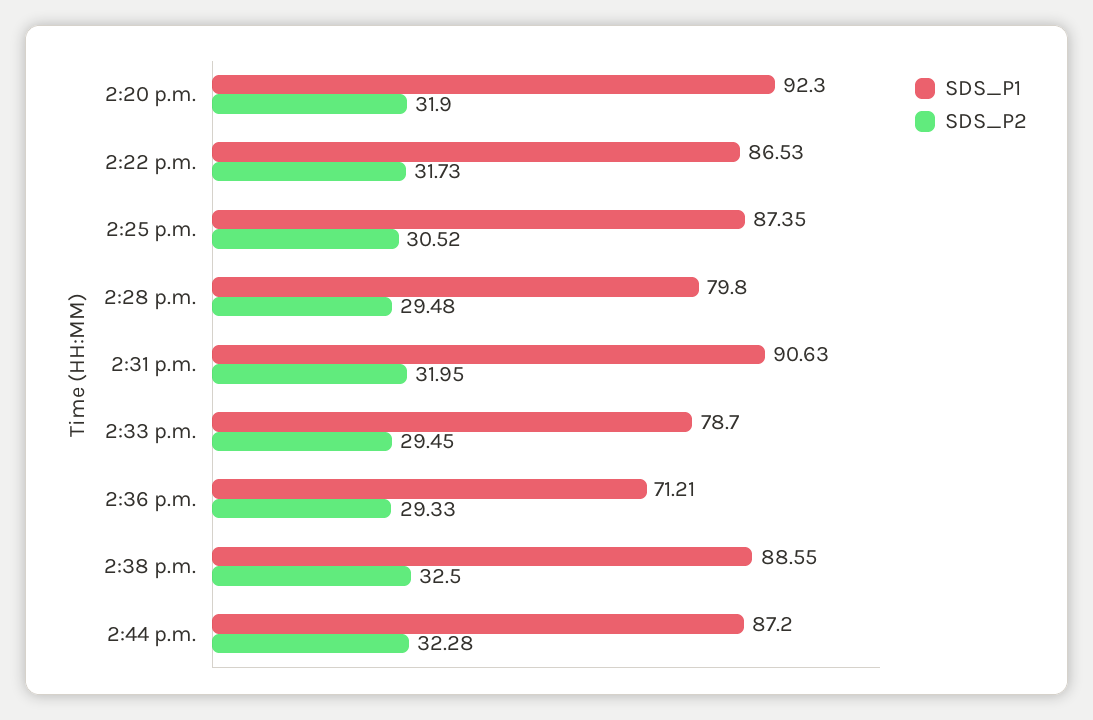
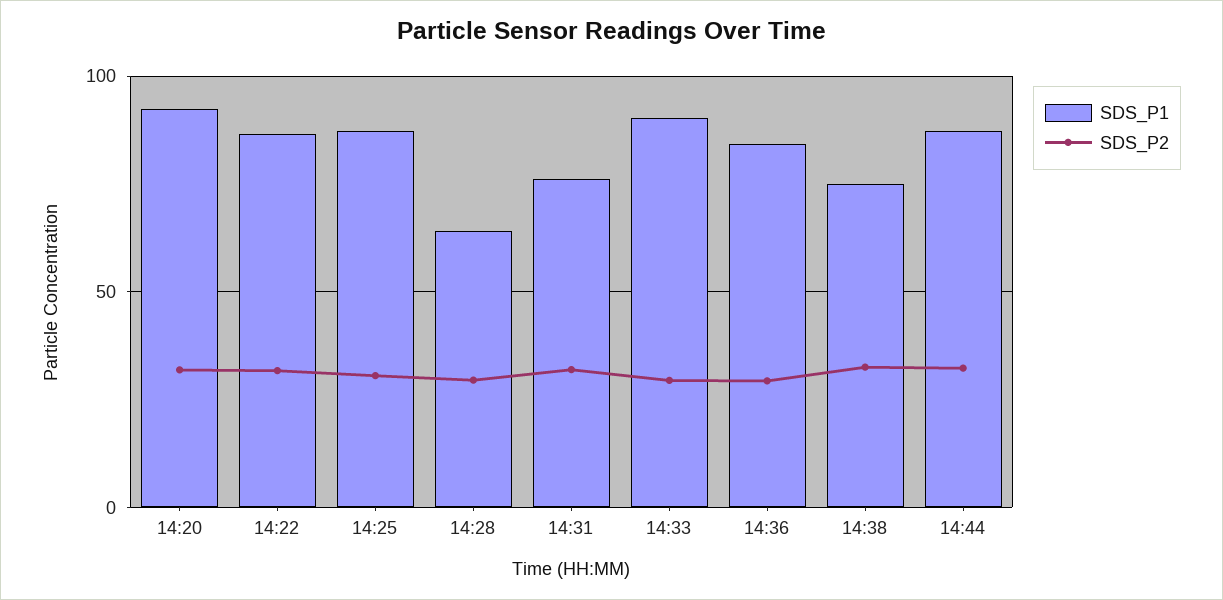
  {
    "SDS_P1": {
      "2:20 p.m.": 92.3,
      "2:22 p.m.": 86.53,
      "2:25 p.m.": 87.35,
-     "2:28 p.m.": 79.8,
+     "2:28 p.m.": 65,
-     "2:31 p.m.": 90.63,
+     "2:31 p.m.": 75,
-     "2:33 p.m.": 78.7,
+     "2:33 p.m.": 90,
-     "2:36 p.m.": 71.21,
+     "2:36 p.m.": 85,
-     "2:38 p.m.": 88.55,
+     "2:38 p.m.": 75,
      "2:44 p.m.": 87.2
    },
    "SDS_P2": {
      "2:20 p.m.": 31.9,
      "2:22 p.m.": 31.73,
      "2:25 p.m.": 30.52,
      "2:28 p.m.": 29.48,
      "2:31 p.m.": 31.95,
      "2:33 p.m.": 29.45,
      "2:36 p.m.": 29.33,
      "2:38 p.m.": 32.5,
      "2:44 p.m.": 32.28
    }
  }

